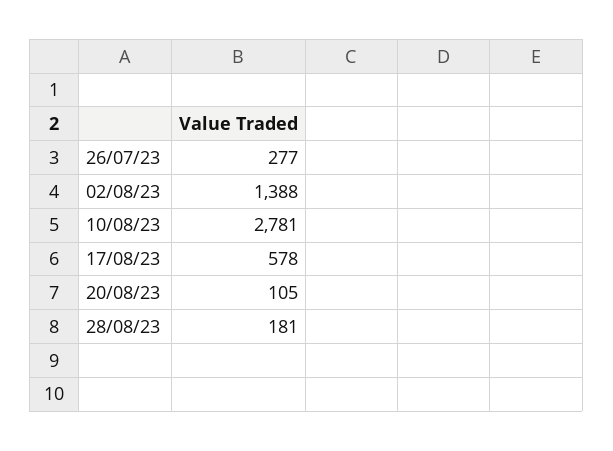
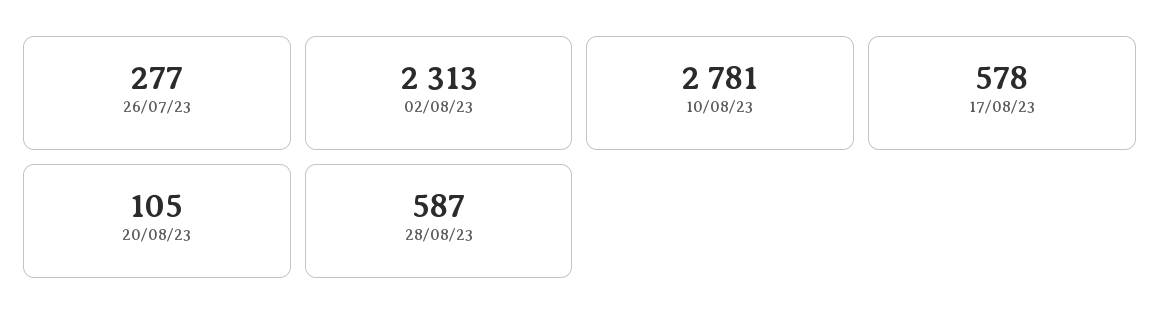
  {
    "26/07/23": 277,
-   "02/08/23": 1388,
+   "02/08/23": 2313,
    "10/08/23": 2781,
    "17/08/23": 578,
    "20/08/23": 105,
-   "28/08/23": 181
+   "28/08/23": 587
  }

